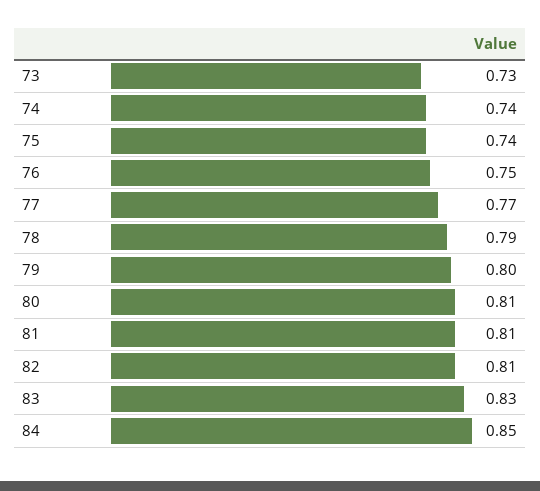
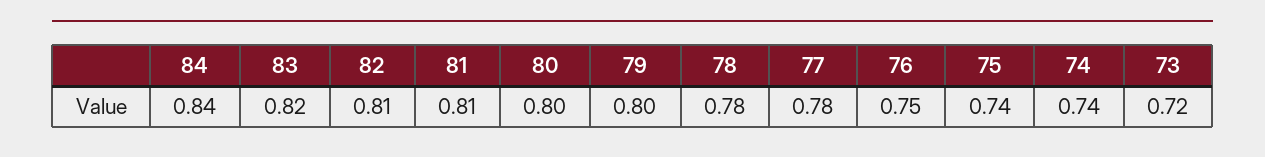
  {
-   "73": 0.73,
+   "73": 0.72,
    "74": 0.74,
    "75": 0.74,
    "76": 0.75,
-   "77": 0.77,
+   "77": 0.78,
-   "78": 0.79,
+   "78": 0.78,
    "79": 0.8,
-   "80": 0.81,
+   "80": 0.8,
    "81": 0.81,
    "82": 0.81,
-   "83": 0.83,
+   "83": 0.82,
-   "84": 0.85
+   "84": 0.84
  }

